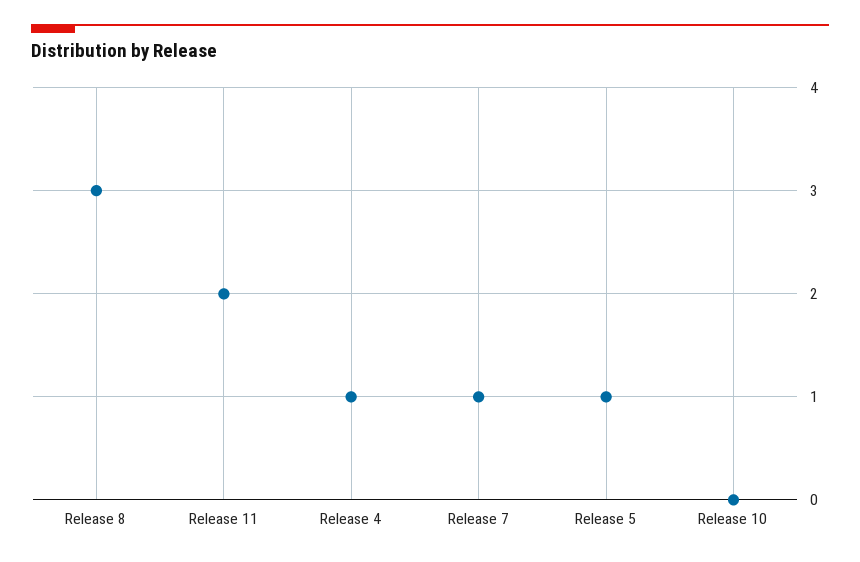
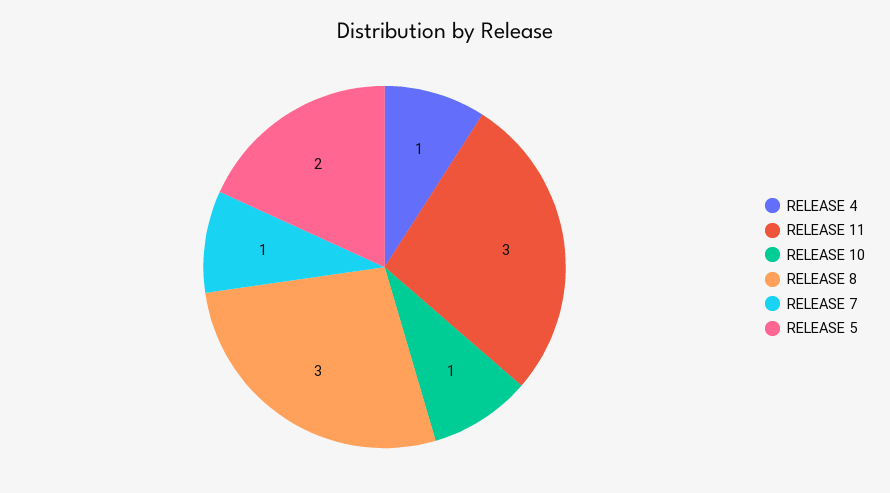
  {
    "Release 8": 3,
-   "Release 11": 2,
+   "Release 11": 3,
    "Release 4": 1,
    "Release 7": 1,
-   "Release 5": 1,
+   "Release 5": 2,
-   "Release 10": 0
+   "Release 10": 1
  }

